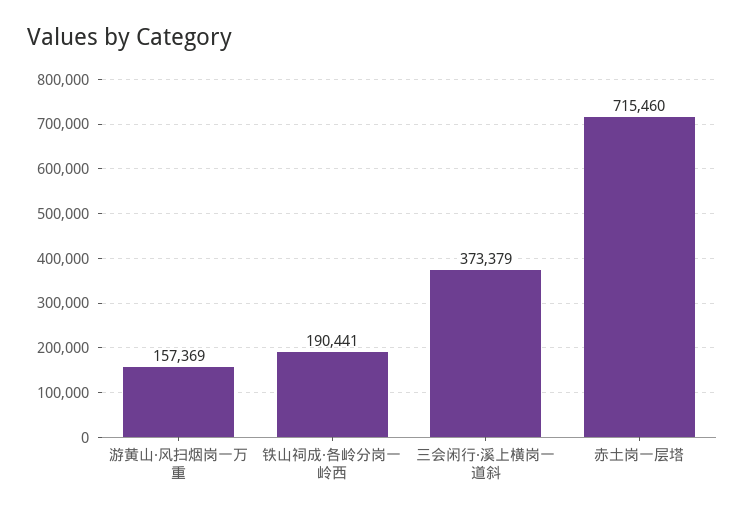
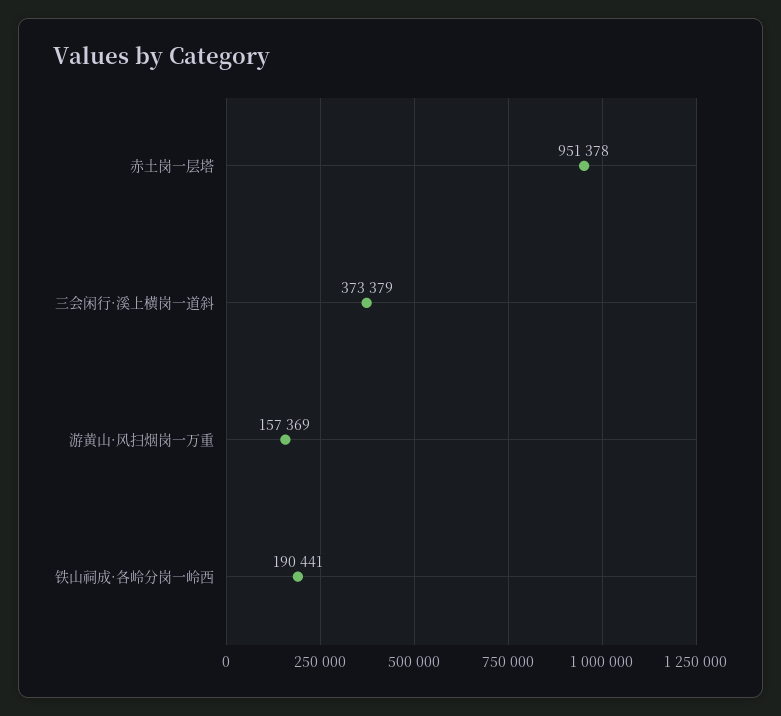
  {
    "游黄山·风扫烟岗一万重": 157369,
    "铁山祠成·各岭分岗一岭西": 190441,
    "三会闲行·溪上横岗一道斜": 373379,
-   "赤土岗一层塔": 715460
+   "赤土岗一层塔": 951378
  }

